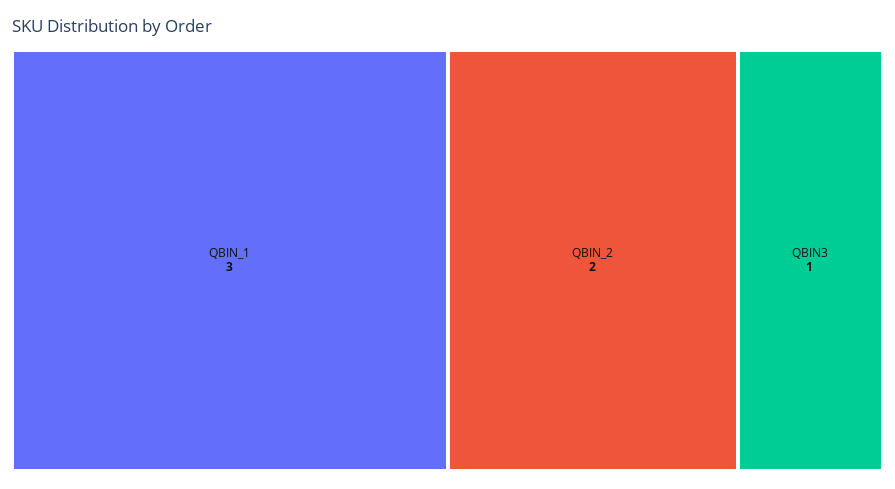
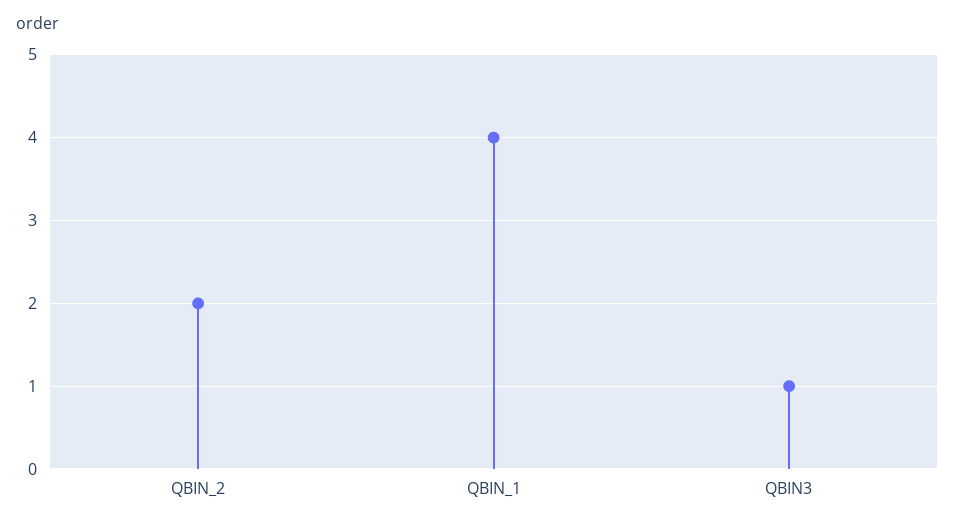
  {
-   "QBIN_1": 3,
+   "QBIN_1": 4,
    "QBIN_2": 2,
    "QBIN3": 1
  }

